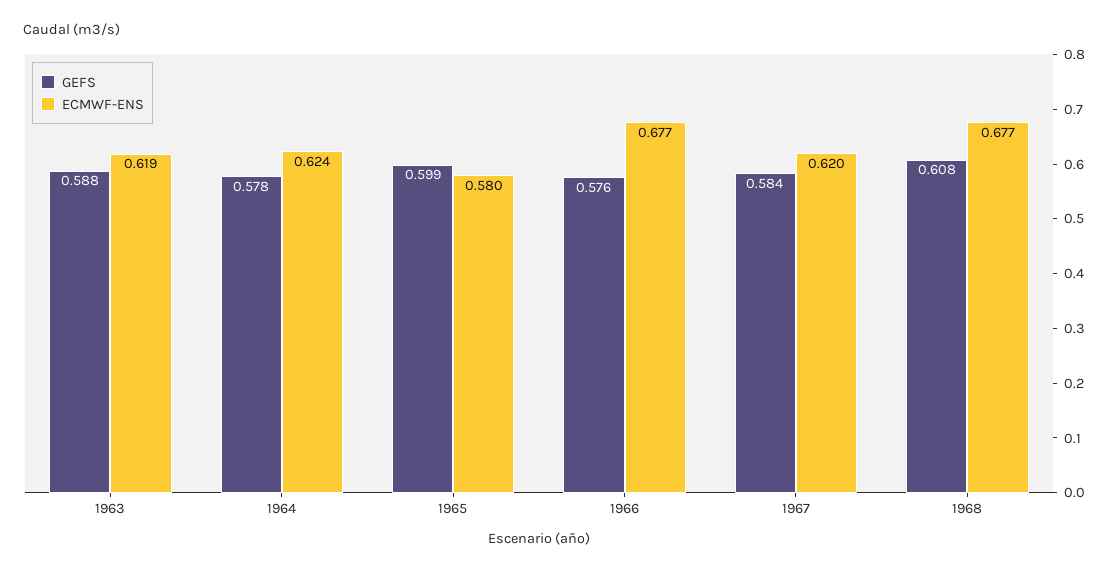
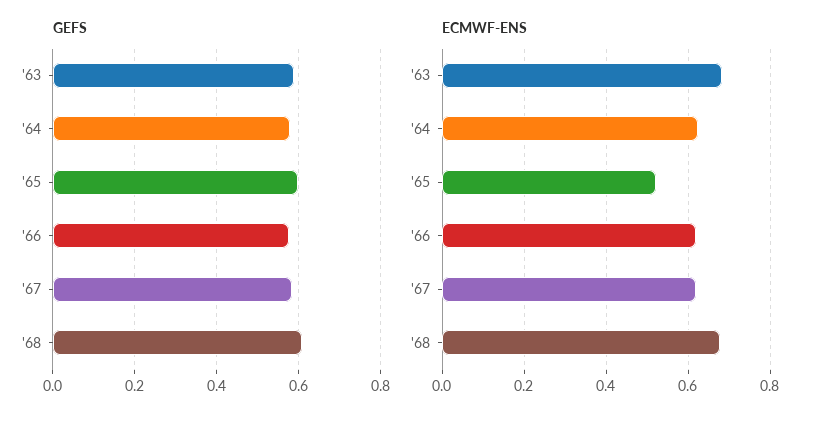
  {
    "GEFS": {
      "1963": 0.588,
      "1964": 0.578,
      "1965": 0.599,
      "1966": 0.576,
      "1967": 0.584,
      "1968": 0.608
    },
    "ECMWF-ENS": {
-     "1963": 0.619,
+     "1963": 0.68,
      "1964": 0.624,
-     "1965": 0.58,
+     "1965": 0.52,
-     "1966": 0.677,
+     "1966": 0.62,
      "1967": 0.62,
      "1968": 0.677
    }
  }

